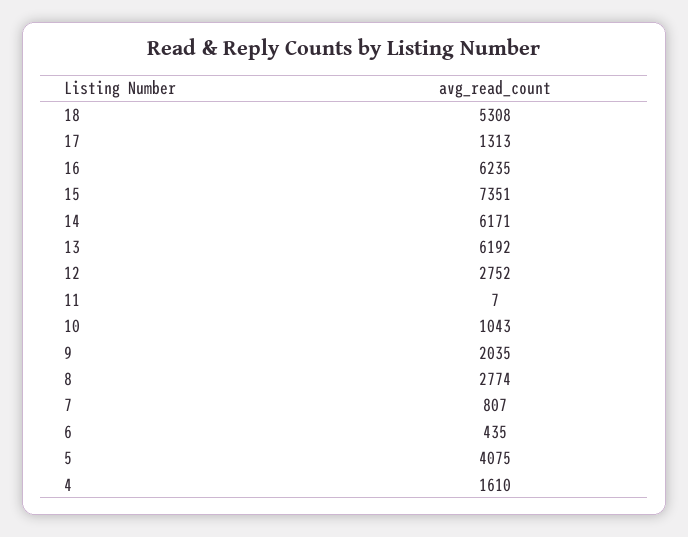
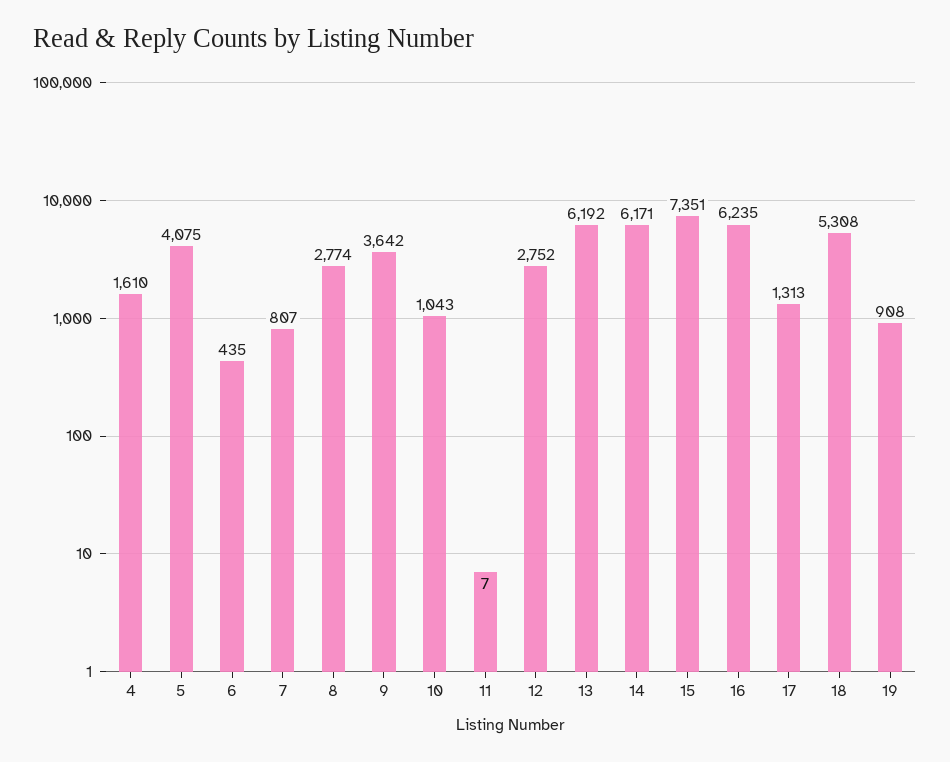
  {
    "18": 5308,
    "17": 1313,
    "16": 6235,
    "15": 7351,
    "14": 6171,
    "13": 6192,
    "12": 2752,
    "11": 7,
    "10": 1043,
-   "9": 2035,
+   "9": 3642,
    "8": 2774,
    "7": 807,
    "6": 435,
    "5": 4075,
-   "4": 1610
+   "4": 1610,
+   "19": 908
  }

